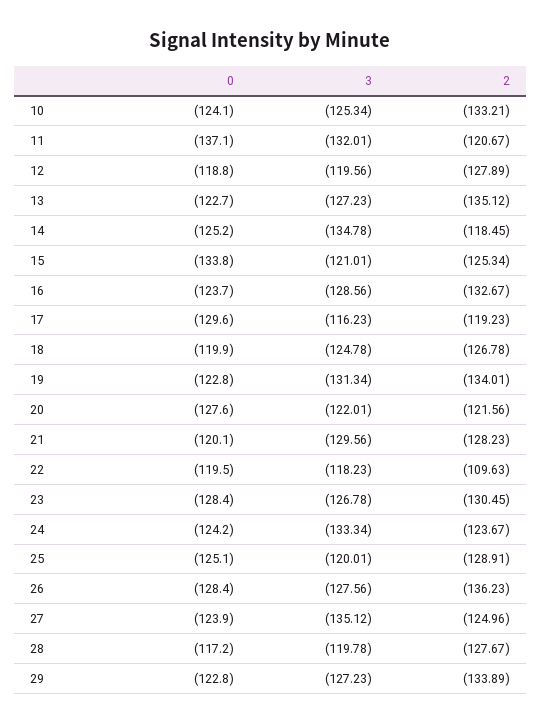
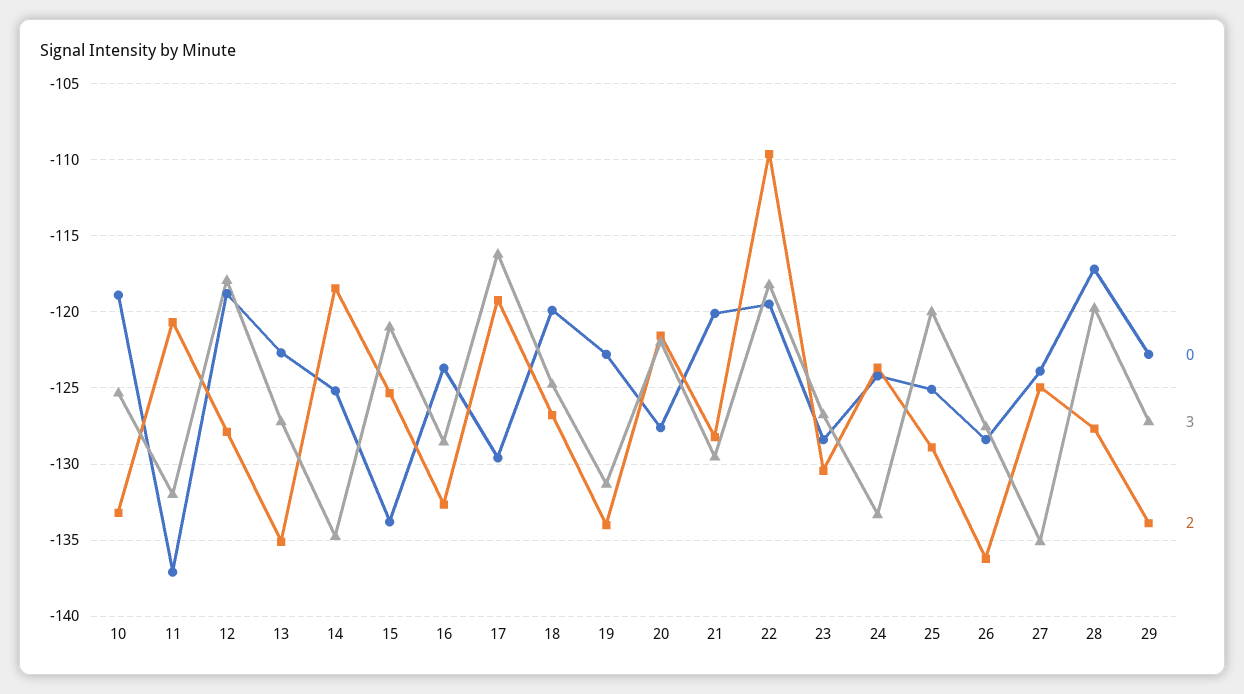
  {
    "0": {
-     "10": -124.1,
+     "10": -119,
      "11": -137.1,
      "12": -118.8,
      "13": -122.7,
      "14": -125.2,
      "15": -133.8,
      "16": -123.7,
      "17": -129.6,
      "18": -119.9,
      "19": -122.8,
      "20": -127.6,
      "21": -120.1,
      "22": -119.5,
      "23": -128.4,
      "24": -124.2,
      "25": -125.1,
      "26": -128.4,
      "27": -123.9,
      "28": -117.2,
      "29": -122.8
    },
    "3": {
      "10": -125.34,
      "11": -132.01,
-     "12": -119.56,
+     "12": -118,
      "13": -127.23,
      "14": -134.78,
      "15": -121.01,
      "16": -128.56,
      "17": -116.23,
      "18": -124.78,
      "19": -131.34,
      "20": -122.01,
      "21": -129.56,
      "22": -118.23,
      "23": -126.78,
      "24": -133.34,
      "25": -120.01,
      "26": -127.56,
      "27": -135.12,
      "28": -119.78,
      "29": -127.23
    },
    "2": {
      "10": -133.21,
      "11": -120.67,
      "12": -127.89,
      "13": -135.12,
      "14": -118.45,
      "15": -125.34,
      "16": -132.67,
      "17": -119.23,
      "18": -126.78,
      "19": -134.01,
      "20": -121.56,
      "21": -128.23,
      "22": -109.63,
      "23": -130.45,
      "24": -123.67,
      "25": -128.91,
      "26": -136.23,
      "27": -124.96,
      "28": -127.67,
      "29": -133.89
    }
  }

